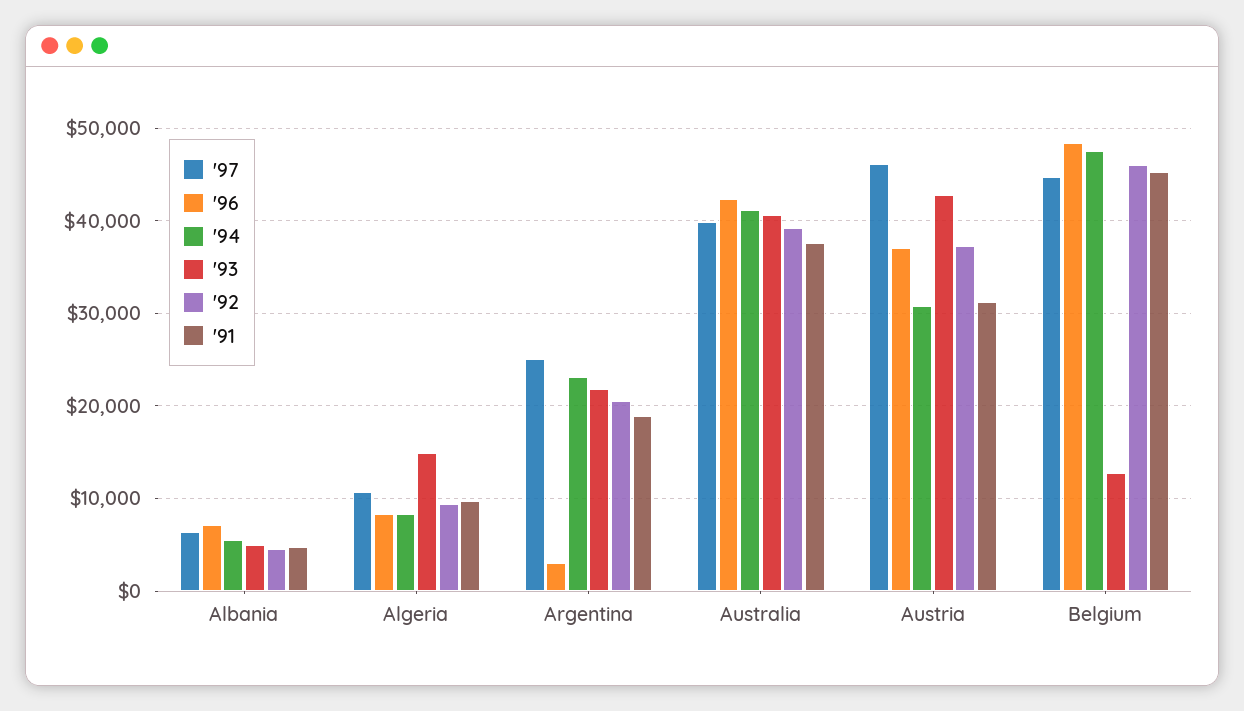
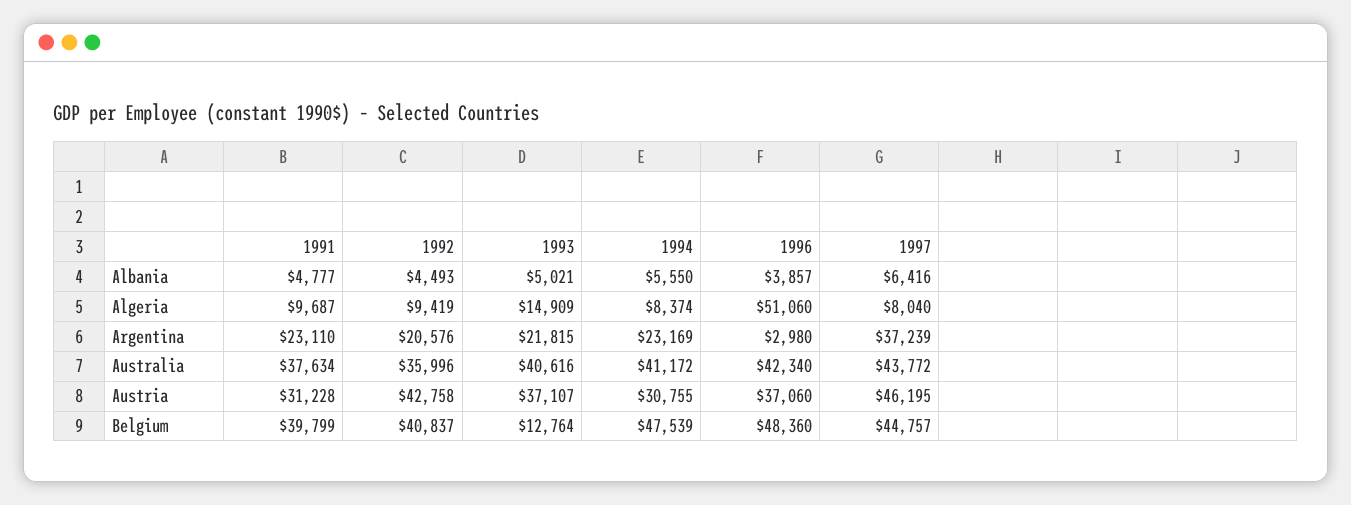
  {
    "'97": {
      "Albania": 6416,
-     "Algeria": 11000,
+     "Algeria": 8040,
-     "Argentina": 25000,
+     "Argentina": 37239,
-     "Australia": 40000,
+     "Australia": 43772,
      "Austria": 46195,
      "Belgium": 44757
    },
    "'96": {
-     "Albania": 7000,
+     "Albania": 3857,
-     "Algeria": 8000,
+     "Algeria": 51060,
      "Argentina": 2980,
      "Australia": 42340,
      "Austria": 37060,
      "Belgium": 48360
    },
    "'94": {
      "Albania": 5550,
      "Algeria": 8374,
      "Argentina": 23169,
      "Australia": 41172,
      "Austria": 30755,
      "Belgium": 47539
    },
    "'93": {
      "Albania": 5021,
      "Algeria": 14909,
      "Argentina": 21815,
      "Australia": 40616,
-     "Austria": 43000,
+     "Austria": 37107,
      "Belgium": 12764
    },
    "'92": {
      "Albania": 4493,
      "Algeria": 9419,
      "Argentina": 20576,
-     "Australia": 39000,
+     "Australia": 35996,
-     "Austria": 37000,
+     "Austria": 42758,
-     "Belgium": 46000
+     "Belgium": 40837
    },
    "'91": {
      "Albania": 4777,
      "Algeria": 9687,
-     "Argentina": 19000,
+     "Argentina": 23110,
      "Australia": 37634,
      "Austria": 31228,
-     "Belgium": 45000
+     "Belgium": 39799
    }
  }

